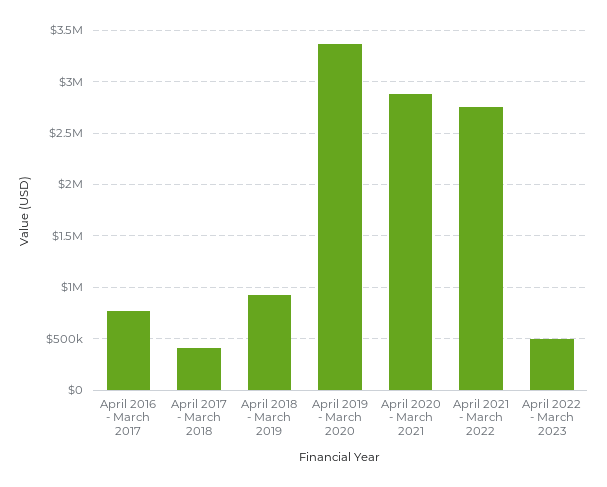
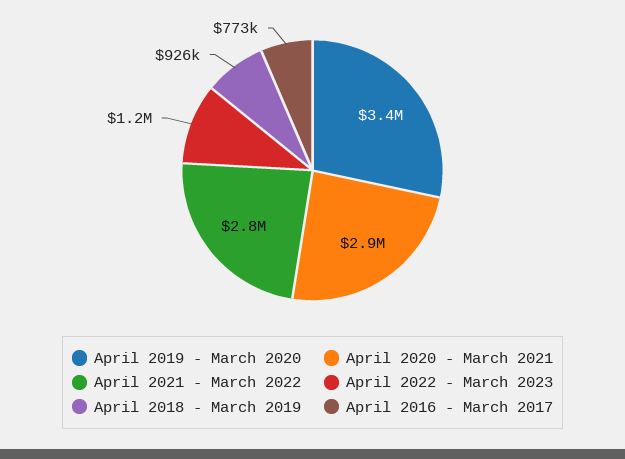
  {
    "April 2016 - March 2017": 773000,
-   "April 2017 - March 2018": 400000,
    "April 2018 - March 2019": 926000,
    "April 2019 - March 2020": 3400000,
    "April 2020 - March 2021": 2900000,
    "April 2021 - March 2022": 2800000,
-   "April 2022 - March 2023": 500000
+   "April 2022 - March 2023": 1200000
  }

